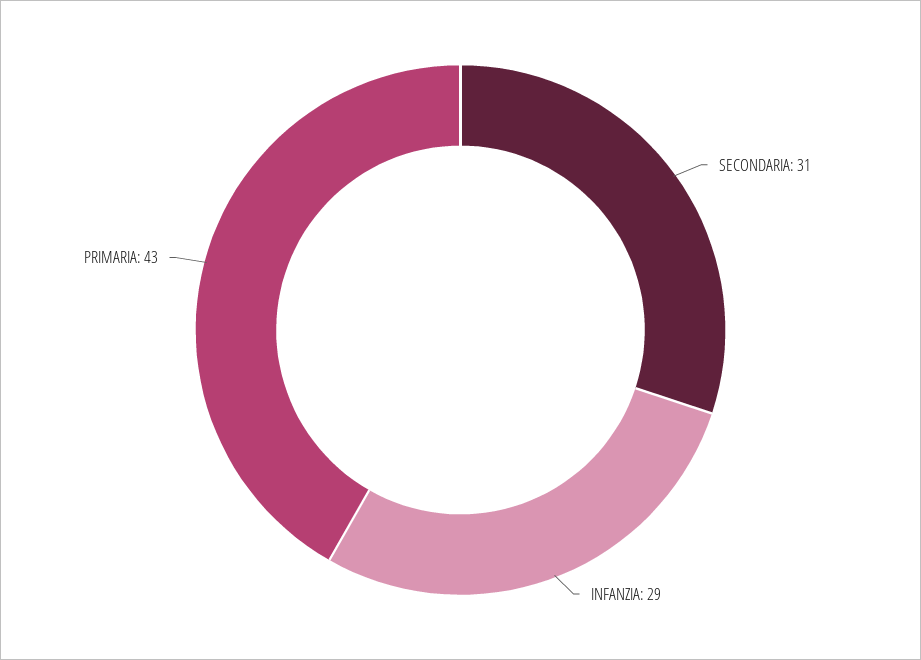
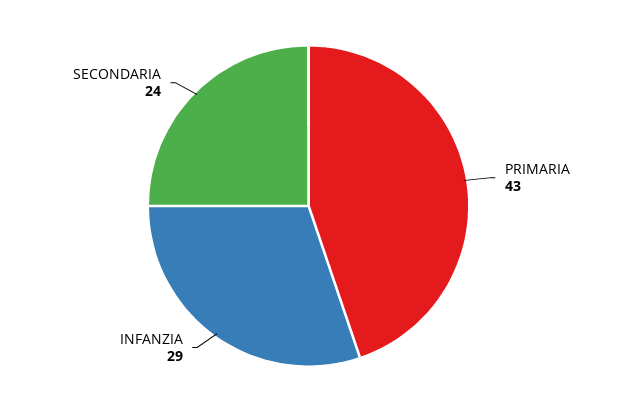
  {
-   "SECONDARIA": 31,
+   "SECONDARIA": 24,
    "INFANZIA": 29,
    "PRIMARIA": 43
  }

